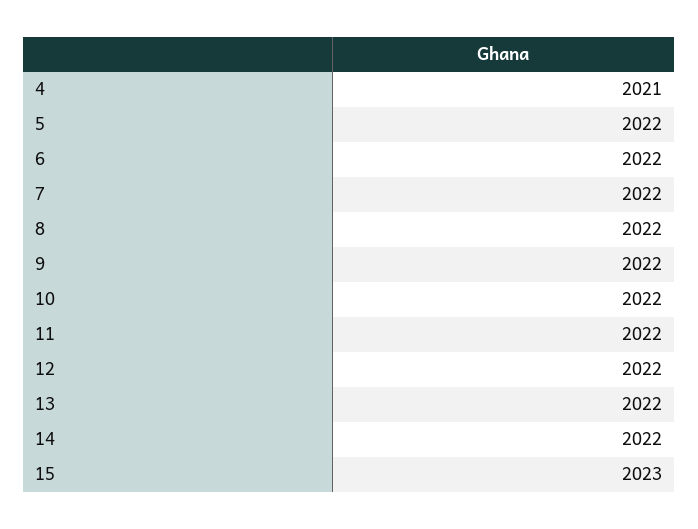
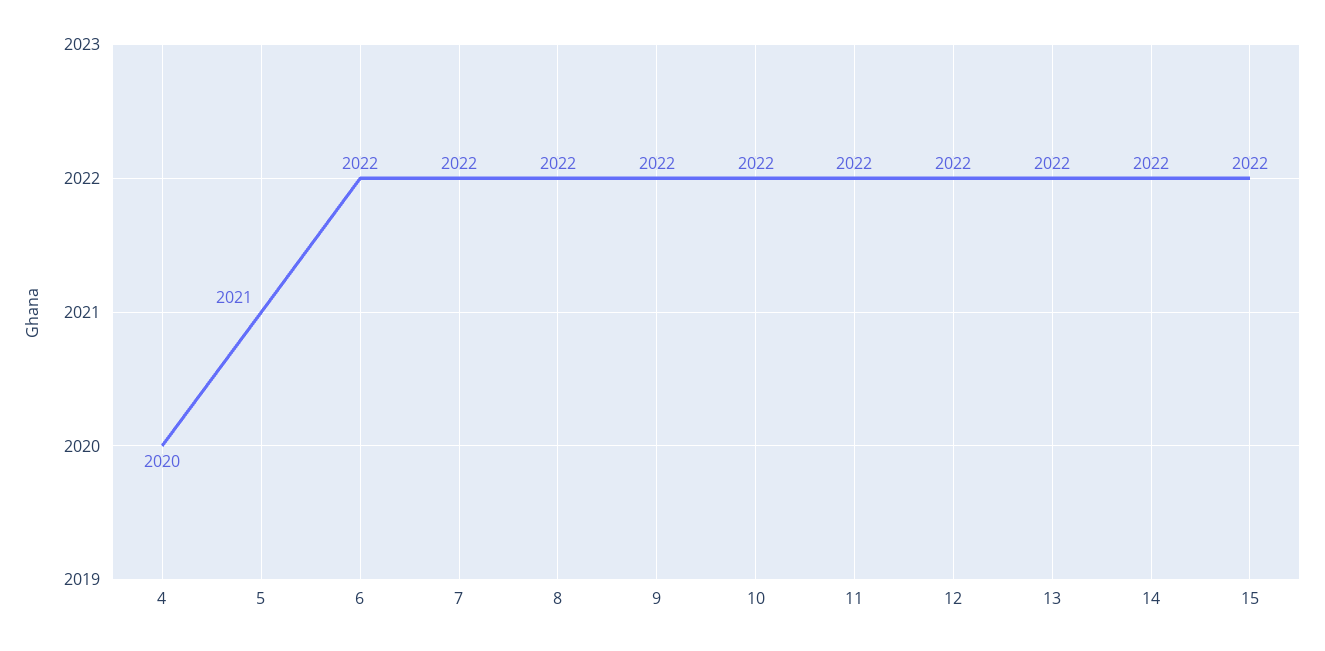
  {
-   "4": 2021,
+   "4": 2020,
-   "5": 2022,
+   "5": 2021,
    "6": 2022,
    "7": 2022,
    "8": 2022,
    "9": 2022,
    "10": 2022,
    "11": 2022,
    "12": 2022,
    "13": 2022,
    "14": 2022,
-   "15": 2023
+   "15": 2022
  }

